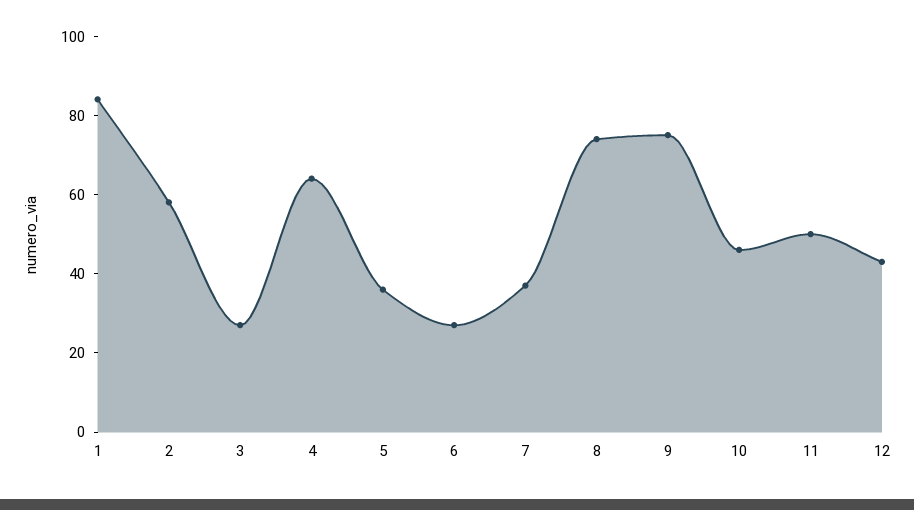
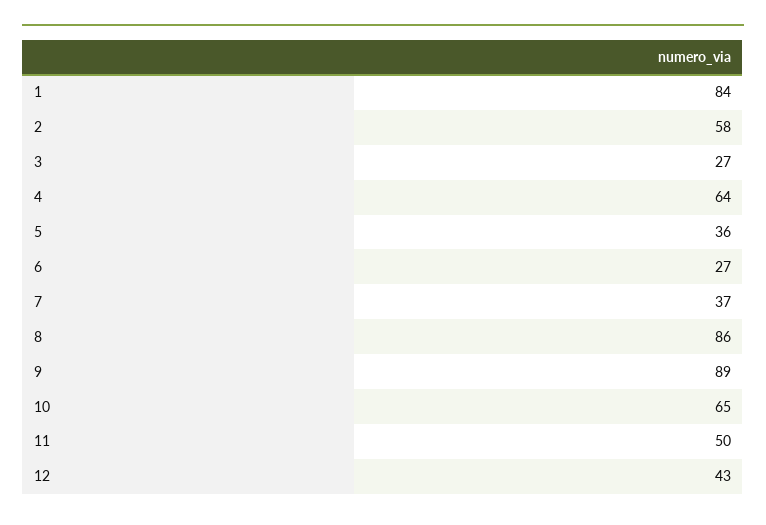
  {
    "1": 84,
    "2": 58,
    "3": 27,
    "4": 64,
    "5": 36,
    "6": 27,
    "7": 37,
-   "8": 75,
+   "8": 86,
-   "9": 75,
+   "9": 89,
-   "10": 45,
+   "10": 65,
    "11": 50,
    "12": 43
  }

